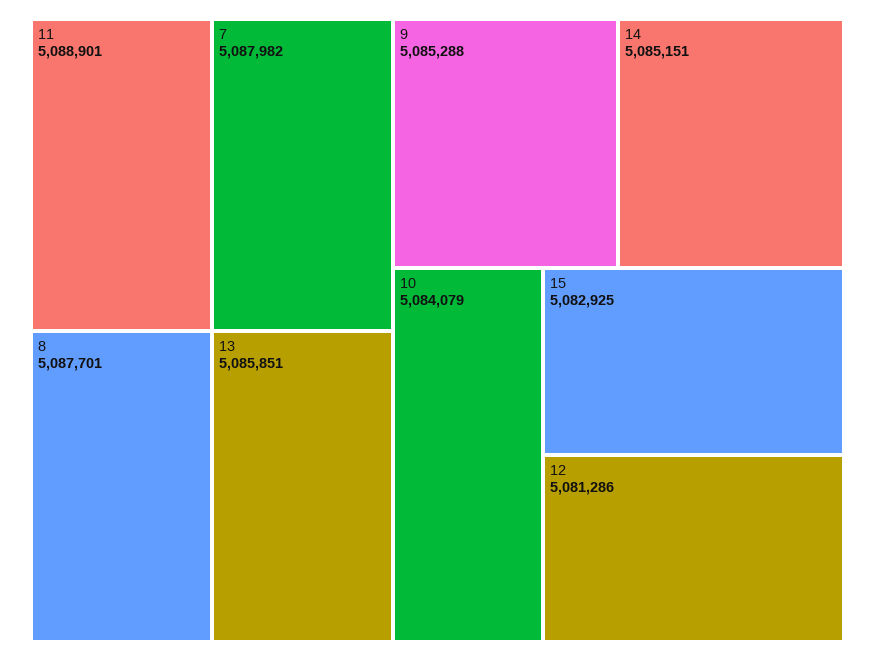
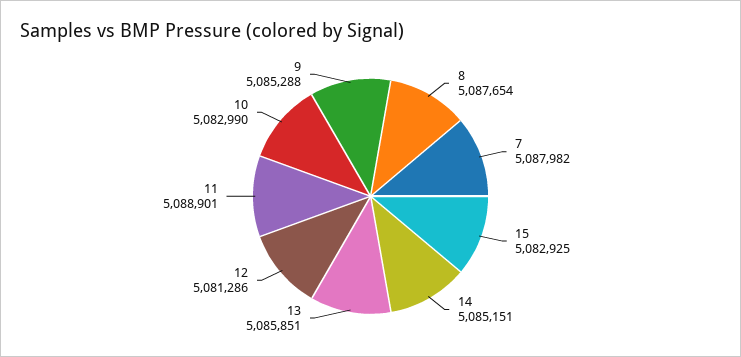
  {
    "11": 5088901,
    "7": 5087982,
-   "8": 5087701,
+   "8": 5087654,
    "13": 5085851,
    "9": 5085288,
    "14": 5085151,
-   "10": 5084079,
+   "10": 5082990,
    "15": 5082925,
    "12": 5081286
  }

